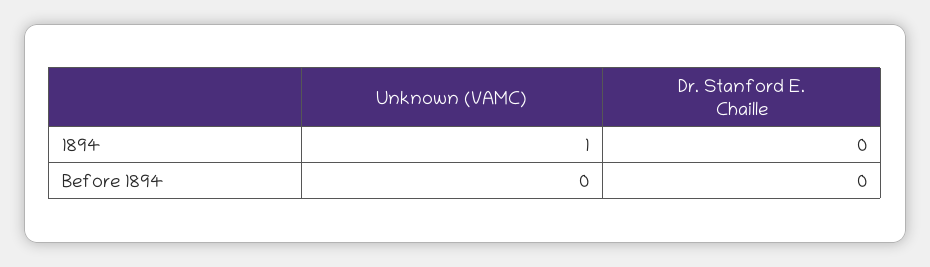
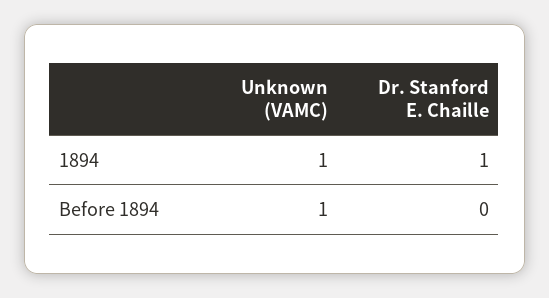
  {
    "Unknown (VAMC)": {
      "1894": 1,
-     "Before 1894": 0
+     "Before 1894": 1
    },
    "Dr. Stanford E. Chaille": {
-     "1894": 0,
+     "1894": 1,
      "Before 1894": 0
    }
  }

